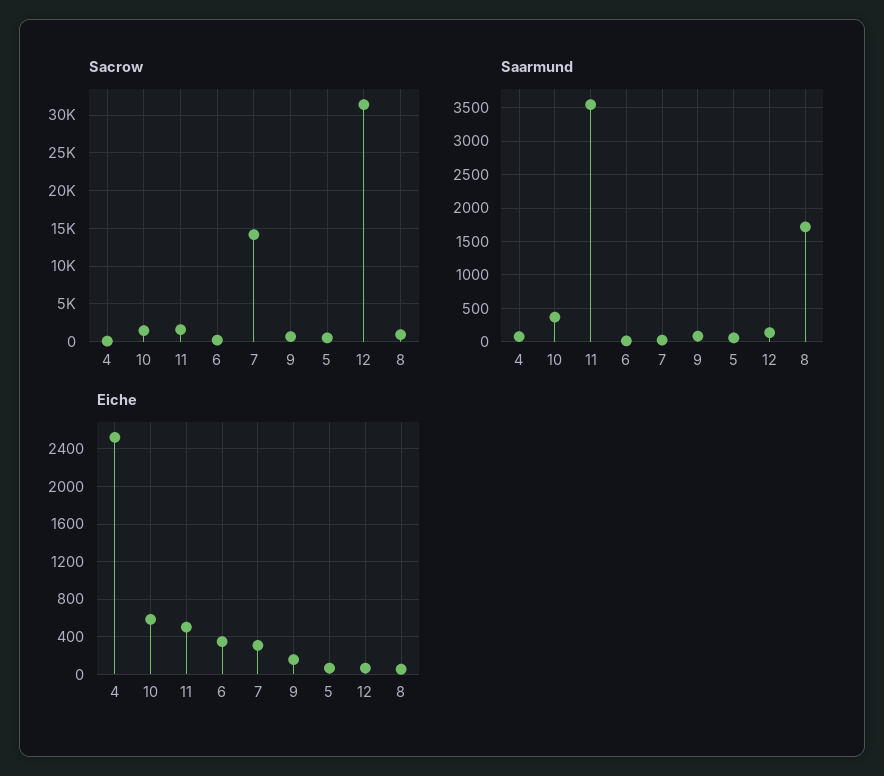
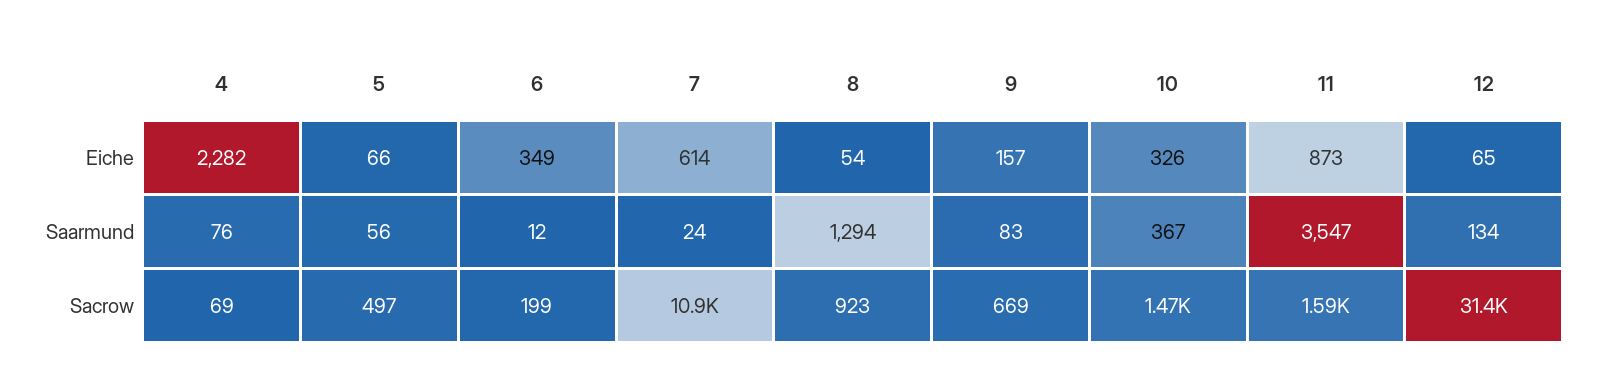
  {
    "Sacrow": {
      "4": 69,
      "10": 1470,
      "11": 1590,
      "6": 199,
-     "7": 14000,
+     "7": 10900,
      "9": 669,
      "5": 497,
      "12": 31400,
      "8": 923
    },
    "Saarmund": {
      "4": 76,
      "10": 367,
      "11": 3547,
      "6": 12,
      "7": 24,
      "9": 83,
      "5": 56,
      "12": 134,
-     "8": 1700
+     "8": 1294
    },
    "Eiche": {
-     "4": 2500,
+     "4": 2282,
-     "10": 600,
+     "10": 326,
-     "11": 500,
+     "11": 873,
      "6": 349,
-     "7": 300,
+     "7": 614,
      "9": 157,
      "5": 66,
      "12": 65,
      "8": 54
    }
  }

